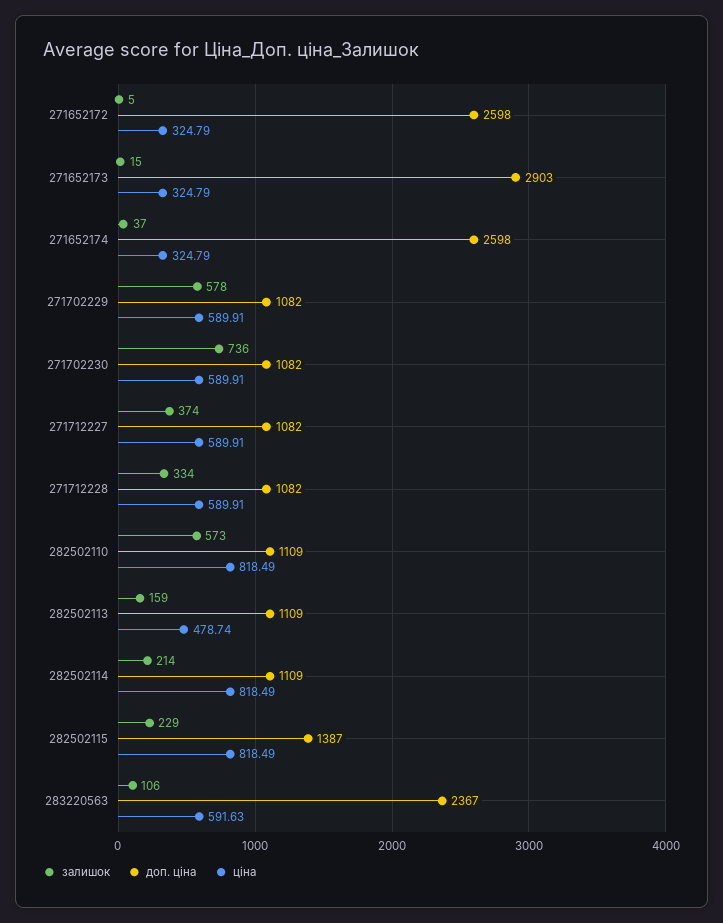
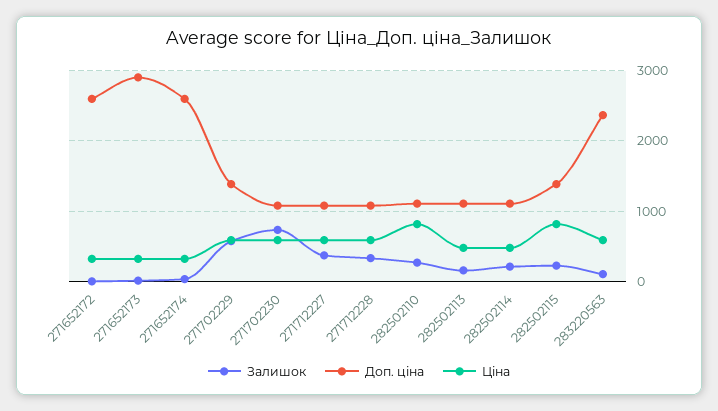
  {
    "залишок": {
      "271652172": 5,
      "271652173": 15,
      "271652174": 37,
      "271702229": 578,
      "271702230": 736,
      "271712227": 374,
      "271712228": 334,
-     "282502110": 573,
+     "282502110": 300,
      "282502113": 159,
      "282502114": 214,
      "282502115": 229,
      "283220563": 106
    },
    "доп. ціна": {
      "271652172": 2598,
      "271652173": 2903,
      "271652174": 2598,
-     "271702229": 1082,
+     "271702229": 1400,
      "271702230": 1082,
      "271712227": 1082,
      "271712228": 1082,
      "282502110": 1109,
      "282502113": 1109,
      "282502114": 1109,
      "282502115": 1387,
      "283220563": 2367
    },
    "ціна": {
      "271652172": 324.79,
      "271652173": 324.79,
      "271652174": 324.79,
      "271702229": 589.91,
      "271702230": 589.91,
      "271712227": 589.91,
      "271712228": 589.91,
      "282502110": 818.49,
      "282502113": 478.74,
-     "282502114": 818.49,
+     "282502114": 500,
      "282502115": 818.49,
      "283220563": 591.63
    }
  }

